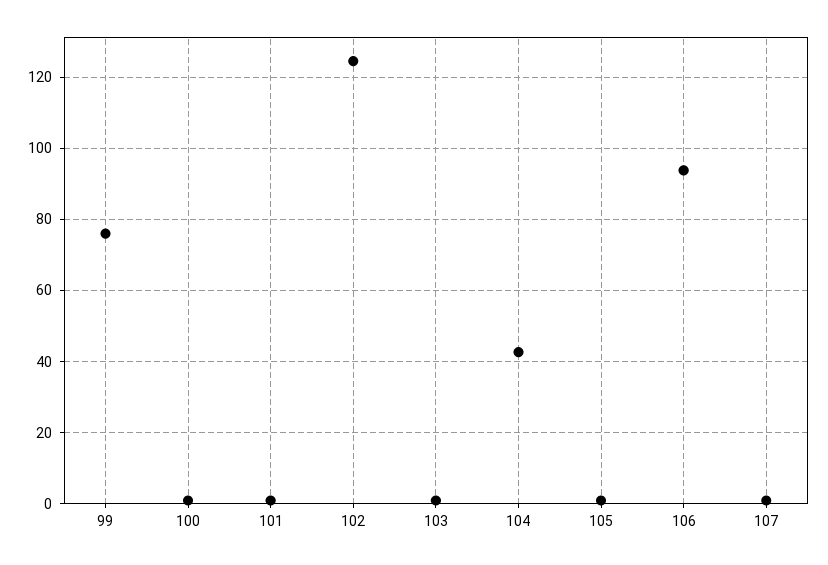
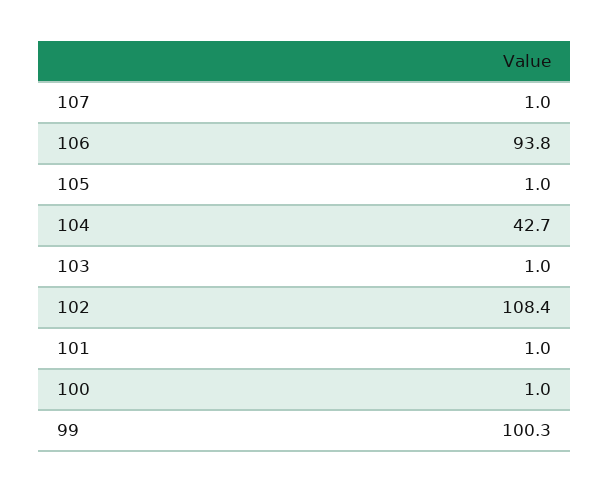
  {
-   "99": 76,
+   "99": 100.3,
    "100": 1,
    "101": 1,
-   "102": 124,
+   "102": 108.4,
    "103": 1,
    "104": 42.7,
    "105": 1,
    "106": 93.8,
    "107": 1
  }

